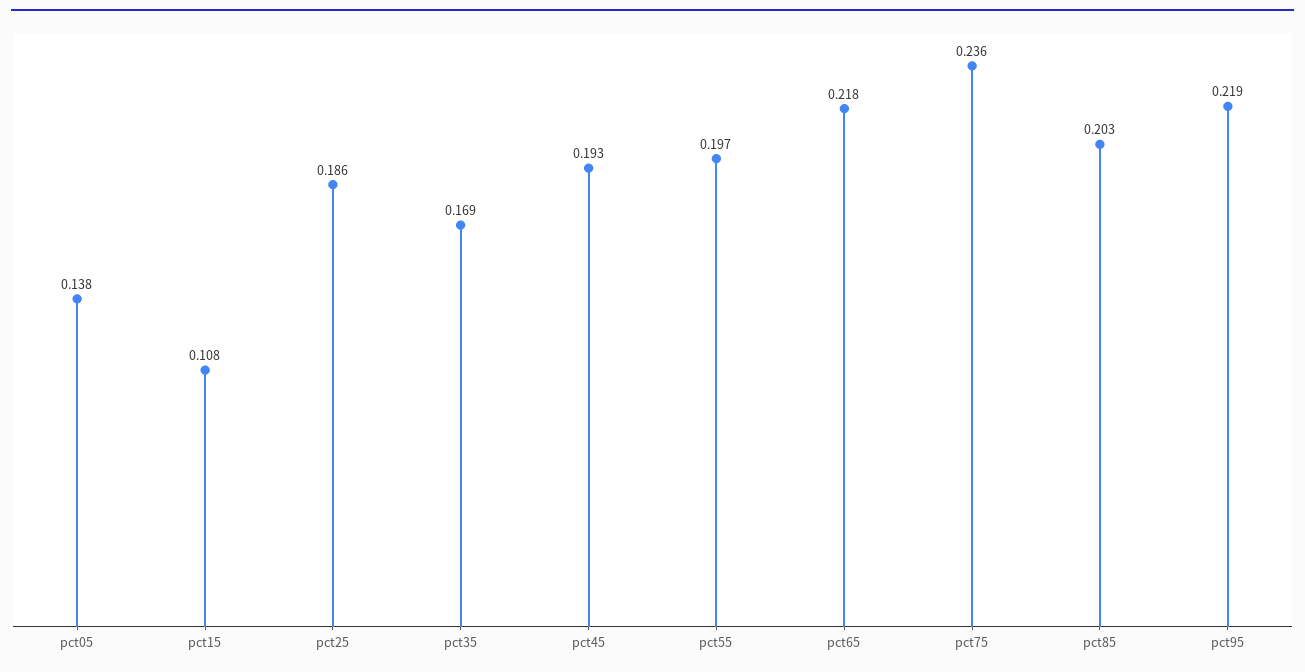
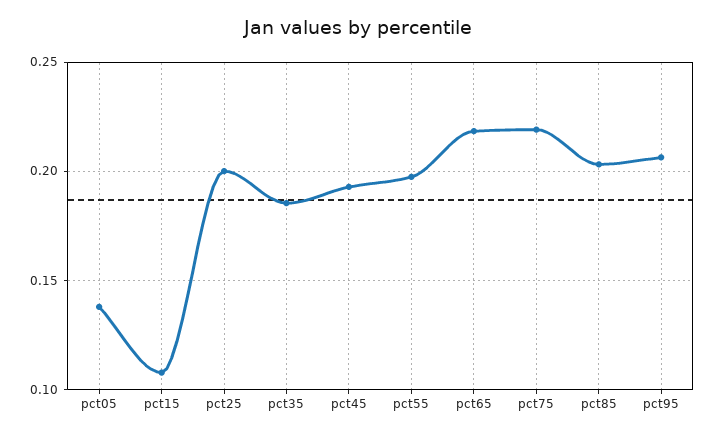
  {
    "pct05": 0.138,
    "pct15": 0.108,
-   "pct25": 0.186,
+   "pct25": 0.2,
-   "pct35": 0.169,
+   "pct35": 0.185,
    "pct45": 0.193,
    "pct55": 0.197,
    "pct65": 0.218,
-   "pct75": 0.236,
+   "pct75": 0.22,
    "pct85": 0.203,
-   "pct95": 0.219
+   "pct95": 0.205
  }

